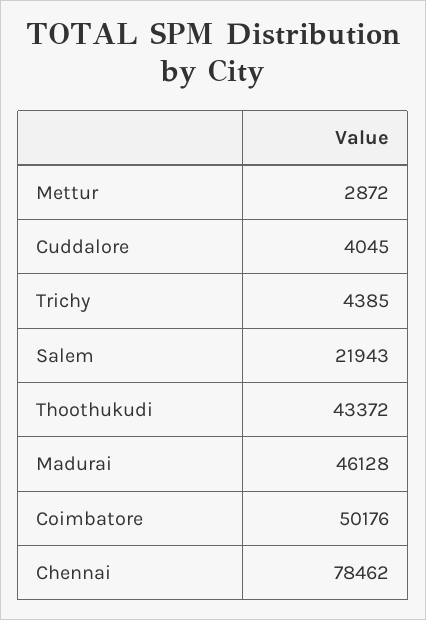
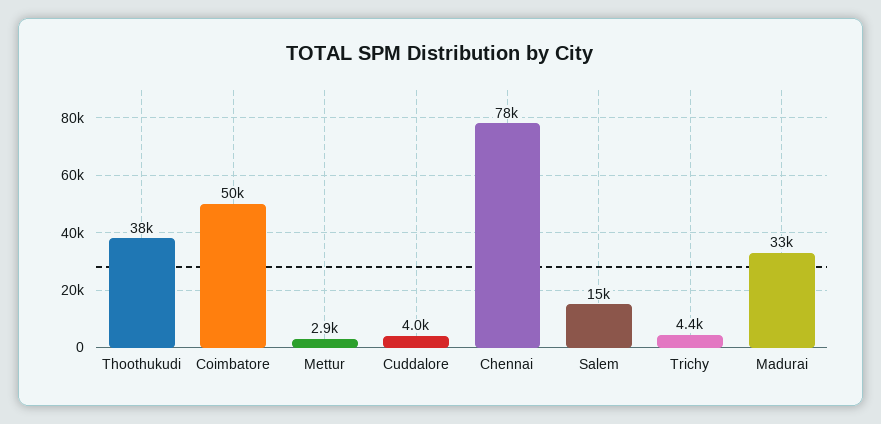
  {
    "Mettur": 2872,
    "Cuddalore": 4045,
    "Trichy": 4385,
-   "Salem": 21943,
+   "Salem": 15000,
-   "Thoothukudi": 43372,
+   "Thoothukudi": 38000,
-   "Madurai": 46128,
+   "Madurai": 33000,
    "Coimbatore": 50176,
    "Chennai": 78462
  }

